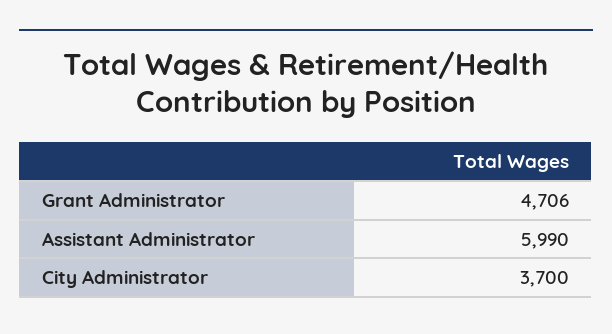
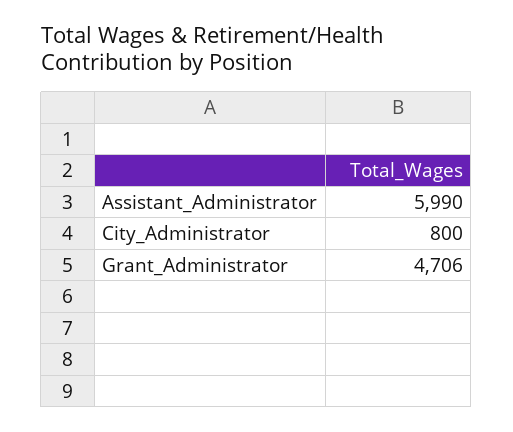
  {
    "Grant Administrator": 4706,
    "Assistant Administrator": 5990,
-   "City Administrator": 3700
+   "City Administrator": 800
  }

